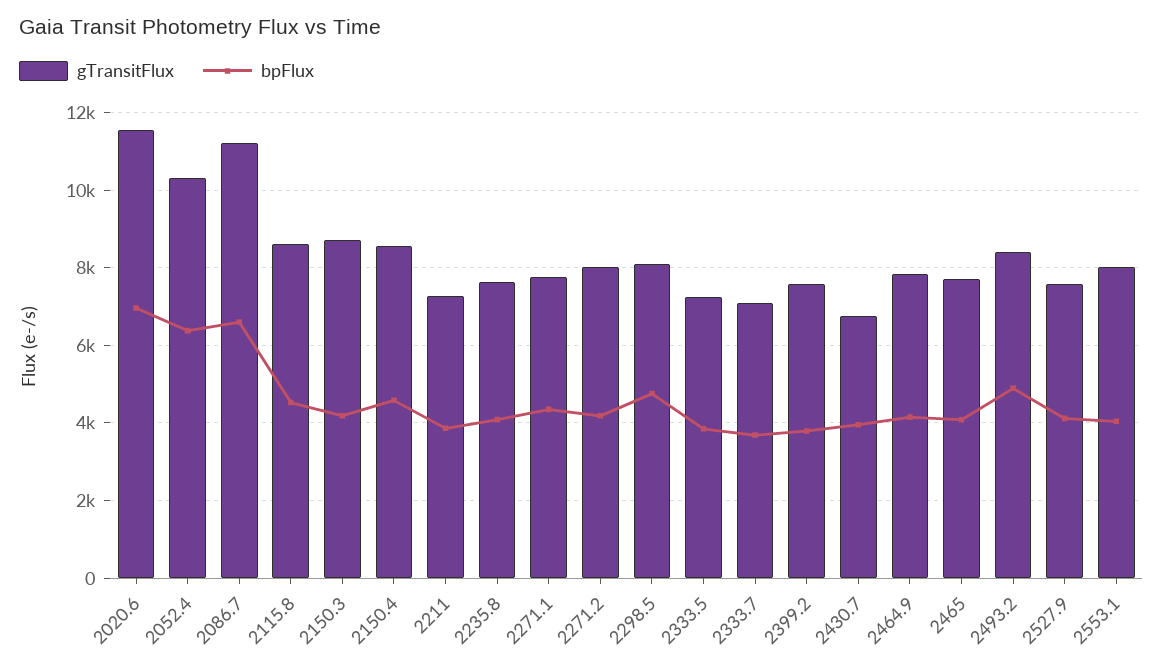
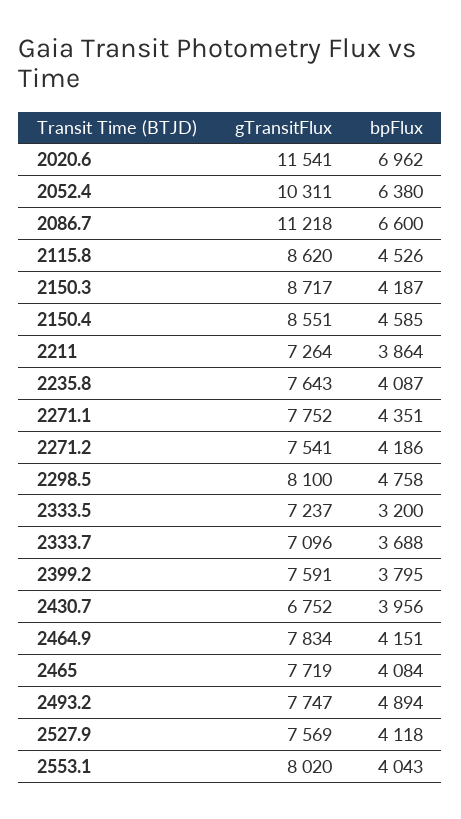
  {
    "gTransitFlux": {
      "2020.6": 11541,
      "2052.4": 10311,
      "2086.7": 11218,
      "2115.8": 8620,
      "2150.3": 8717,
      "2150.4": 8551,
      "2211": 7264,
      "2235.8": 7643,
      "2271.1": 7752,
-     "2271.2": 8000,
+     "2271.2": 7541,
      "2298.5": 8100,
      "2333.5": 7237,
      "2333.7": 7096,
      "2399.2": 7591,
      "2430.7": 6752,
      "2464.9": 7834,
      "2465": 7719,
-     "2493.2": 8400,
+     "2493.2": 7747,
      "2527.9": 7569,
      "2553.1": 8020
    },
    "bpFlux": {
      "2020.6": 6962,
      "2052.4": 6380,
      "2086.7": 6600,
      "2115.8": 4526,
      "2150.3": 4187,
      "2150.4": 4585,
      "2211": 3864,
      "2235.8": 4087,
      "2271.1": 4351,
      "2271.2": 4186,
      "2298.5": 4758,
-     "2333.5": 3800,
+     "2333.5": 3200,
      "2333.7": 3688,
      "2399.2": 3795,
      "2430.7": 3956,
      "2464.9": 4151,
      "2465": 4084,
      "2493.2": 4894,
      "2527.9": 4118,
      "2553.1": 4043
    }
  }

